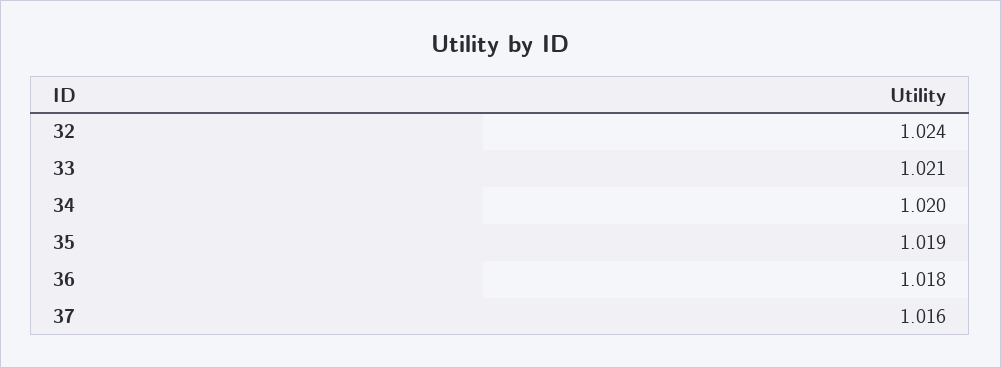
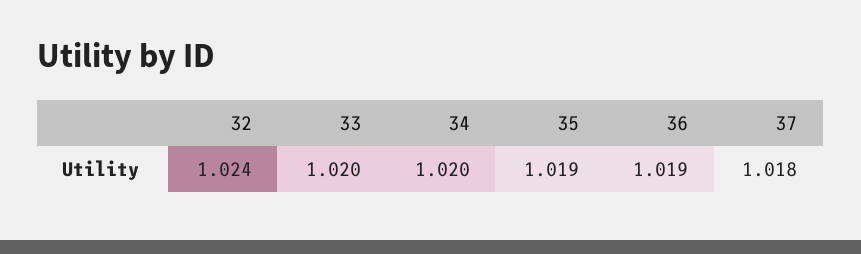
  {
    "32": 1.024,
-   "33": 1.021,
+   "33": 1.02,
    "34": 1.02,
    "35": 1.019,
-   "36": 1.018,
+   "36": 1.019,
-   "37": 1.016
+   "37": 1.018
  }

